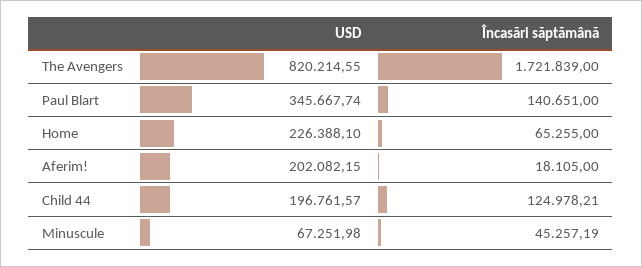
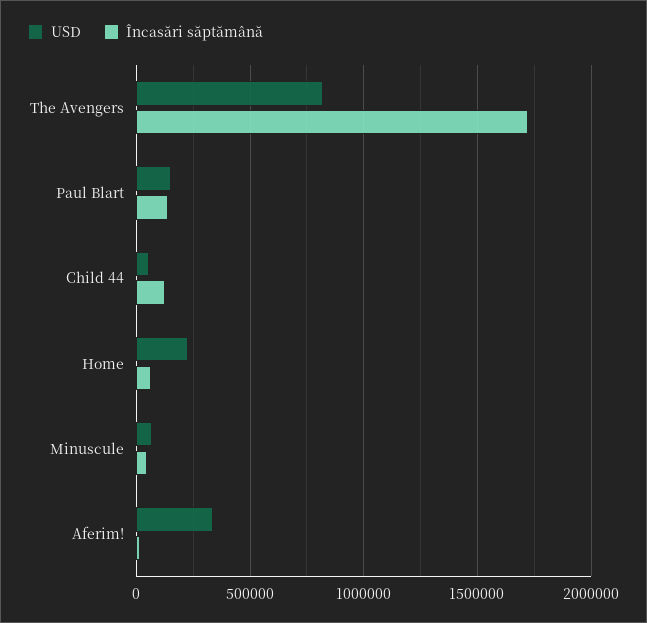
  {
    "USD": {
      "The Avengers": 820214.55,
-     "Paul Blart": 345667.74,
+     "Paul Blart": 150000,
      "Home": 226388.1,
-     "Aferim!": 202082.15,
+     "Aferim!": 350000,
-     "Child 44": 196761.57,
+     "Child 44": 50000,
      "Minuscule": 67251.98
    },
    "Încasări săptămână": {
      "The Avengers": 1721839,
      "Paul Blart": 140651,
      "Home": 65255,
      "Aferim!": 18105,
      "Child 44": 124978.21,
      "Minuscule": 45257.19
    }
  }

